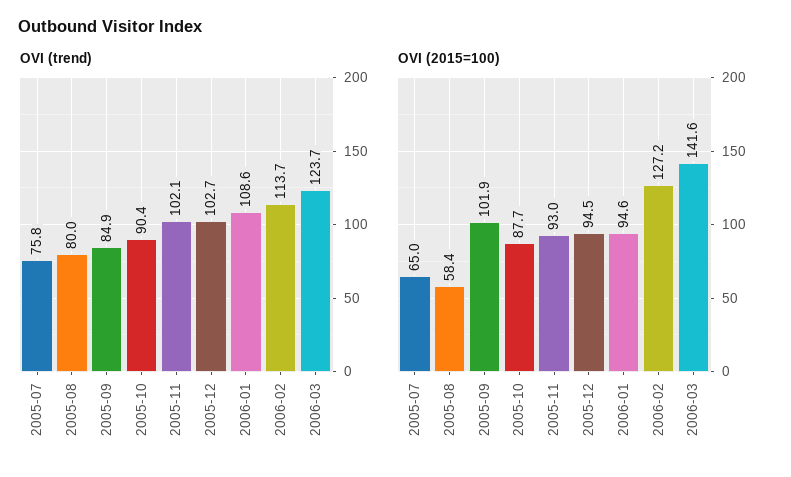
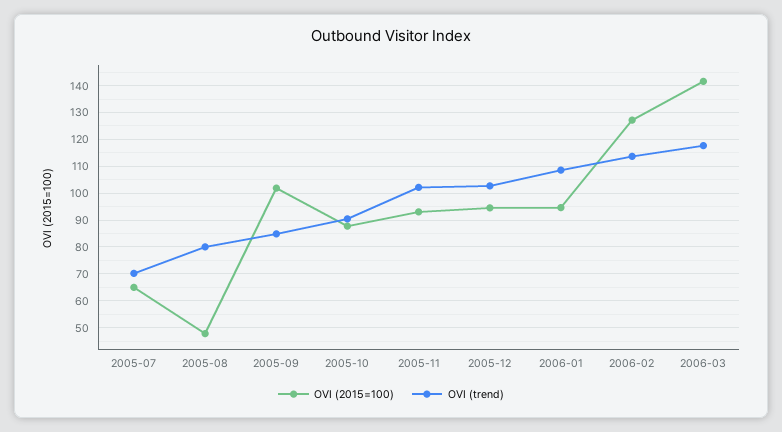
  {
    "OVI (trend)": {
-     "2005-07": 75.8,
+     "2005-07": 70,
      "2005-08": 80,
      "2005-09": 84.9,
      "2005-10": 90.4,
      "2005-11": 102.1,
      "2005-12": 102.7,
      "2006-01": 108.6,
      "2006-02": 113.7,
-     "2006-03": 123.7
+     "2006-03": 117.5
    },
    "OVI (2015=100)": {
      "2005-07": 65,
-     "2005-08": 58.4,
+     "2005-08": 47.5,
      "2005-09": 101.9,
      "2005-10": 87.7,
      "2005-11": 93,
      "2005-12": 94.5,
      "2006-01": 94.6,
      "2006-02": 127.2,
      "2006-03": 141.6
    }
  }

